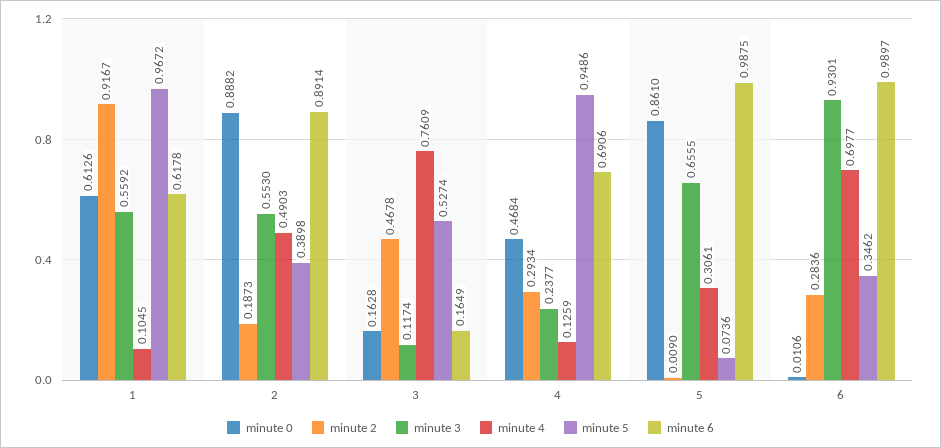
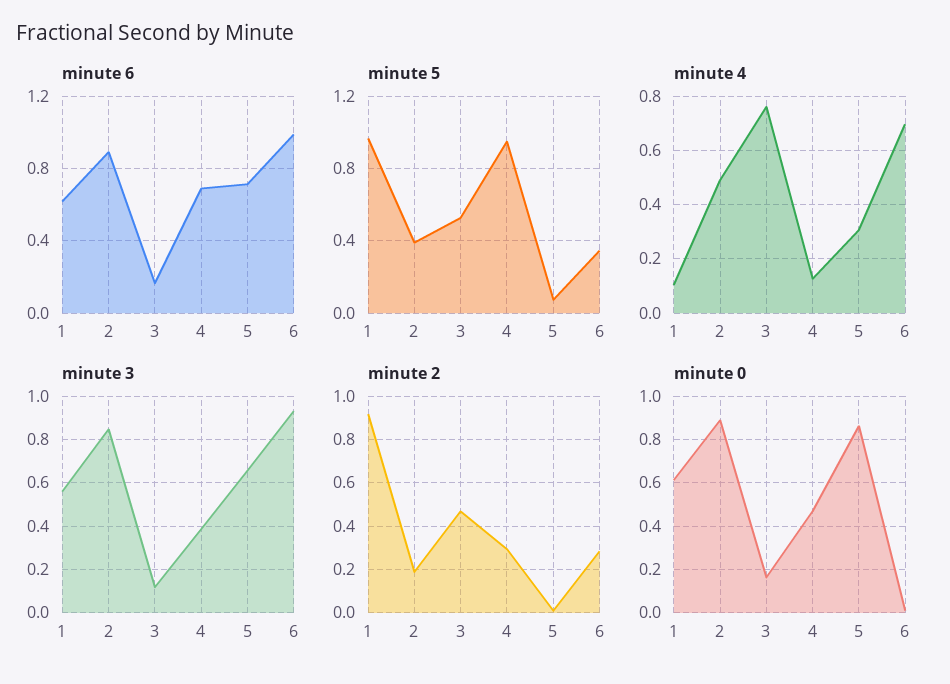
  {
    "minute 0": {
      "1": 0.6126,
      "2": 0.8882,
      "3": 0.1628,
      "4": 0.4684,
      "5": 0.861,
      "6": 0.0106
    },
    "minute 2": {
      "1": 0.9167,
      "2": 0.1873,
      "3": 0.4678,
      "4": 0.2934,
      "5": 0.009,
      "6": 0.2836
    },
    "minute 3": {
      "1": 0.5592,
-     "2": 0.553,
+     "2": 0.85,
      "3": 0.1174,
-     "4": 0.2377,
+     "4": 0.4,
      "5": 0.6555,
      "6": 0.9301
    },
    "minute 4": {
      "1": 0.1045,
      "2": 0.4903,
      "3": 0.7609,
      "4": 0.1259,
      "5": 0.3061,
      "6": 0.6977
    },
    "minute 5": {
      "1": 0.9672,
      "2": 0.3898,
      "3": 0.5274,
      "4": 0.9486,
      "5": 0.0736,
      "6": 0.3462
    },
    "minute 6": {
      "1": 0.6178,
      "2": 0.8914,
      "3": 0.1649,
      "4": 0.6906,
-     "5": 0.9875,
+     "5": 0.7,
      "6": 0.9897
    }
  }

